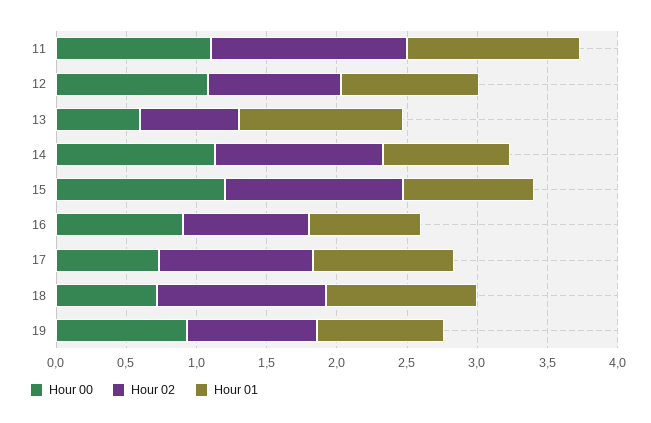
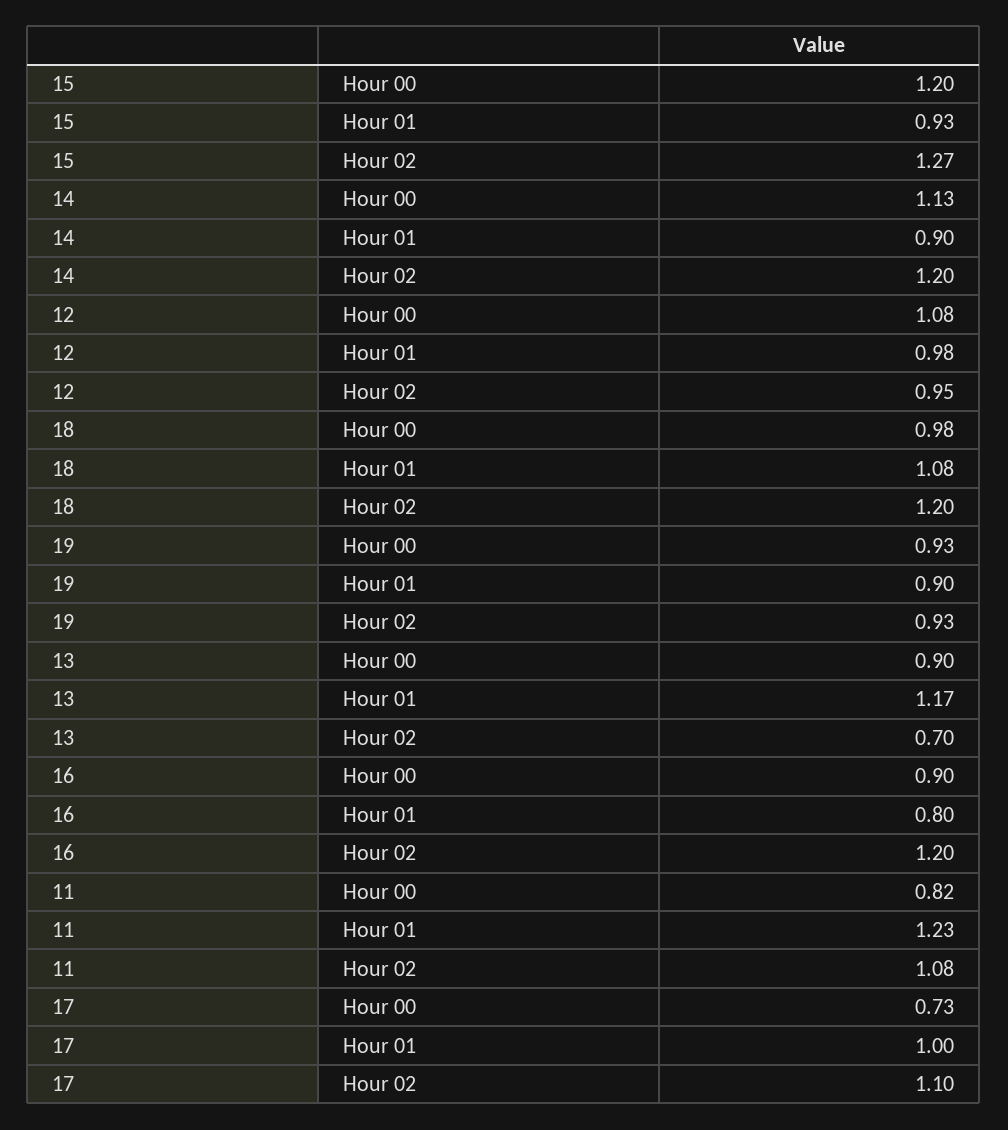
  {
    "Hour 00": {
-     "11": 1.1,
+     "11": 0.82,
      "12": 1.08,
-     "13": 0.6,
+     "13": 0.9,
      "14": 1.13,
      "15": 1.2,
      "16": 0.9,
      "17": 0.73,
-     "18": 0.7,
+     "18": 0.98,
      "19": 0.93
    },
    "Hour 02": {
-     "11": 1.4,
+     "11": 1.08,
      "12": 0.95,
      "13": 0.7,
      "14": 1.2,
      "15": 1.27,
-     "16": 0.9,
+     "16": 1.2,
      "17": 1.1,
      "18": 1.2,
      "19": 0.93
    },
    "Hour 01": {
      "11": 1.23,
      "12": 0.98,
      "13": 1.17,
      "14": 0.9,
      "15": 0.93,
      "16": 0.8,
      "17": 1,
      "18": 1.08,
      "19": 0.9
    }
  }

